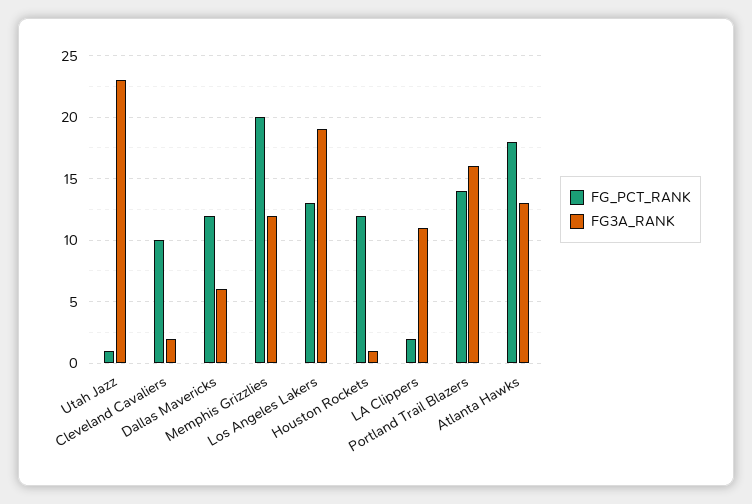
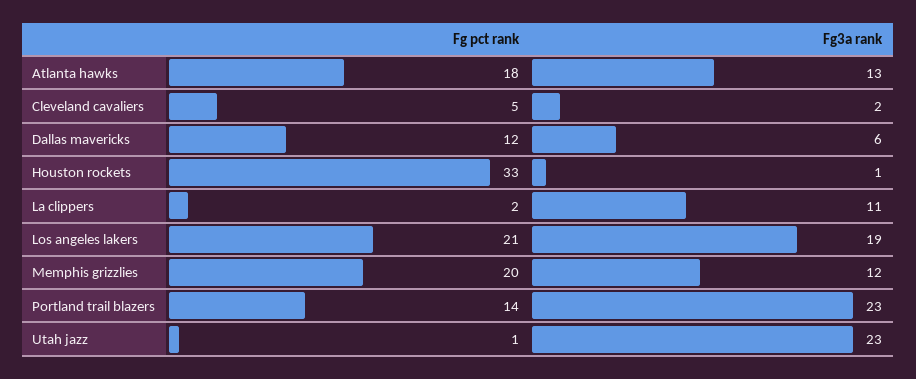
  {
    "FG_PCT_RANK": {
      "Utah Jazz": 1,
-     "Cleveland Cavaliers": 10,
+     "Cleveland Cavaliers": 5,
      "Dallas Mavericks": 12,
      "Memphis Grizzlies": 20,
-     "Los Angeles Lakers": 13,
+     "Los Angeles Lakers": 21,
-     "Houston Rockets": 12,
+     "Houston Rockets": 33,
      "LA Clippers": 2,
      "Portland Trail Blazers": 14,
      "Atlanta Hawks": 18
    },
    "FG3A_RANK": {
      "Utah Jazz": 23,
      "Cleveland Cavaliers": 2,
      "Dallas Mavericks": 6,
      "Memphis Grizzlies": 12,
      "Los Angeles Lakers": 19,
      "Houston Rockets": 1,
      "LA Clippers": 11,
-     "Portland Trail Blazers": 16,
+     "Portland Trail Blazers": 23,
      "Atlanta Hawks": 13
    }
  }

